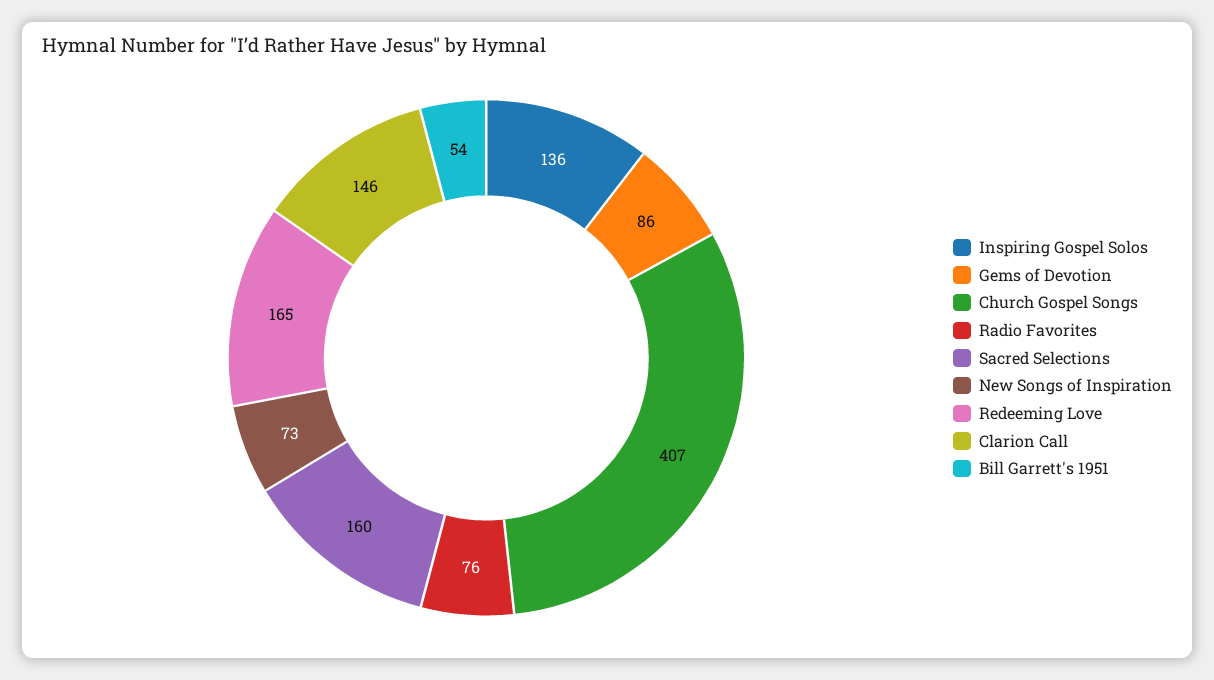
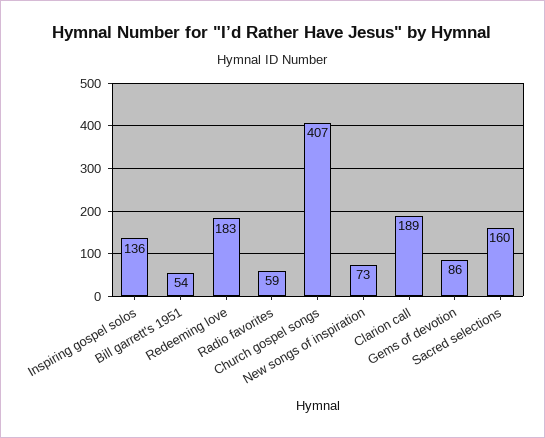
  {
    "Inspiring Gospel Solos": 136,
    "Gems of Devotion": 86,
    "Church Gospel Songs": 407,
-   "Radio Favorites": 76,
+   "Radio Favorites": 59,
    "Sacred Selections": 160,
    "New Songs of Inspiration": 73,
-   "Redeeming Love": 165,
+   "Redeeming Love": 183,
-   "Clarion Call": 146,
+   "Clarion Call": 189,
    "Bill Garrett's 1951": 54
  }

